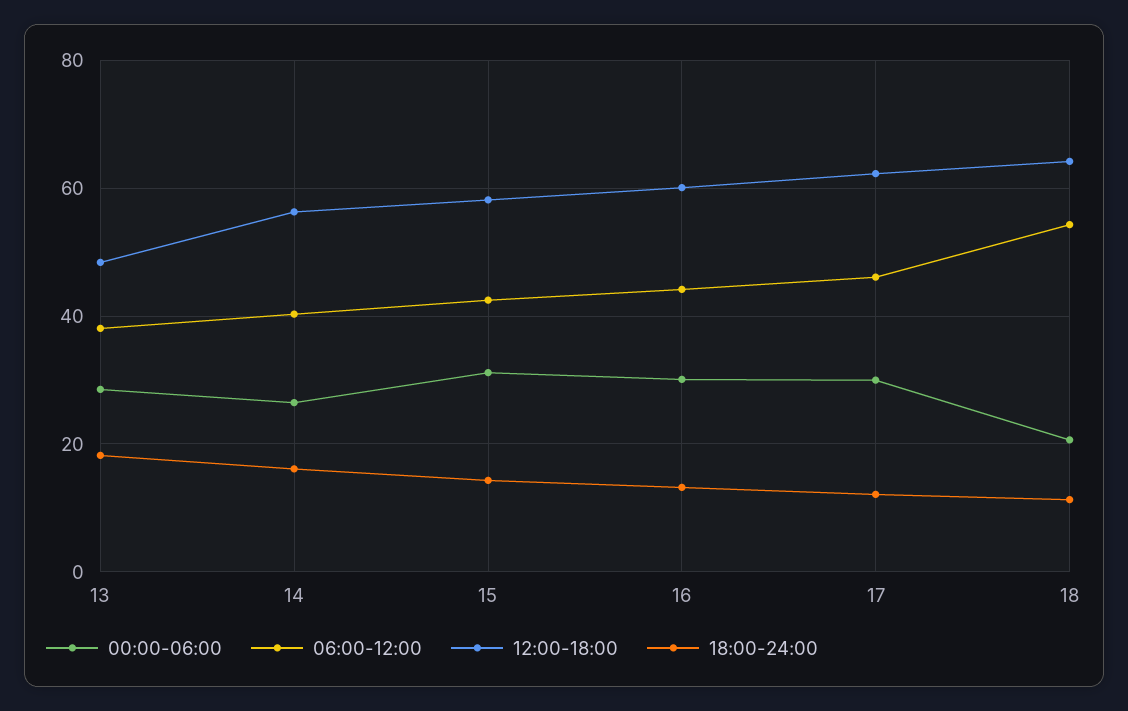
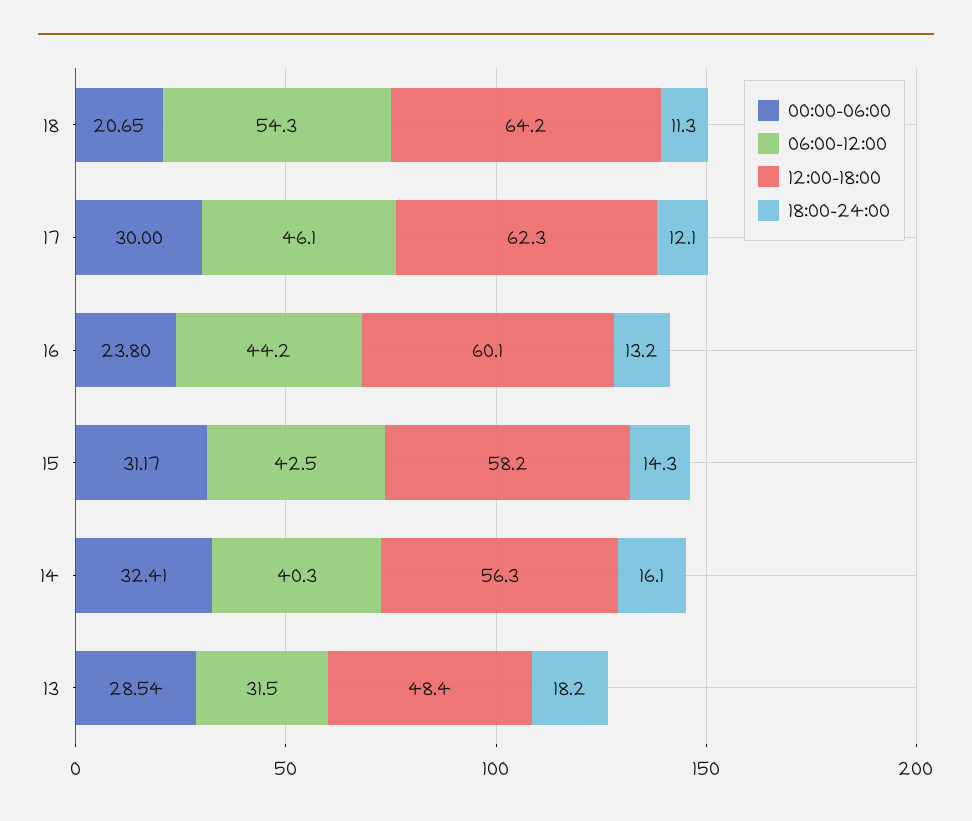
  {
    "00:00-06:00": {
      "13": 28.54,
-     "14": 26,
+     "14": 32.41,
      "15": 31.17,
-     "16": 30,
+     "16": 23.8,
      "17": 30,
      "18": 20.65
    },
    "06:00-12:00": {
-     "13": 38,
+     "13": 31.5,
      "14": 40.3,
      "15": 42.5,
      "16": 44.2,
      "17": 46.1,
      "18": 54.3
    },
    "12:00-18:00": {
      "13": 48.4,
      "14": 56.3,
      "15": 58.2,
      "16": 60.1,
      "17": 62.3,
      "18": 64.2
    },
    "18:00-24:00": {
      "13": 18.2,
      "14": 16.1,
      "15": 14.3,
      "16": 13.2,
      "17": 12.1,
      "18": 11.3
    }
  }

